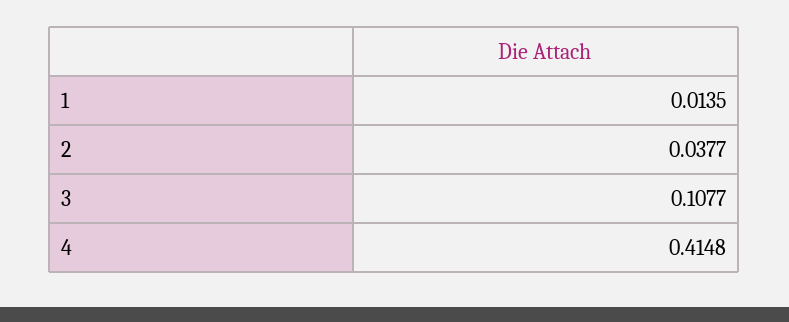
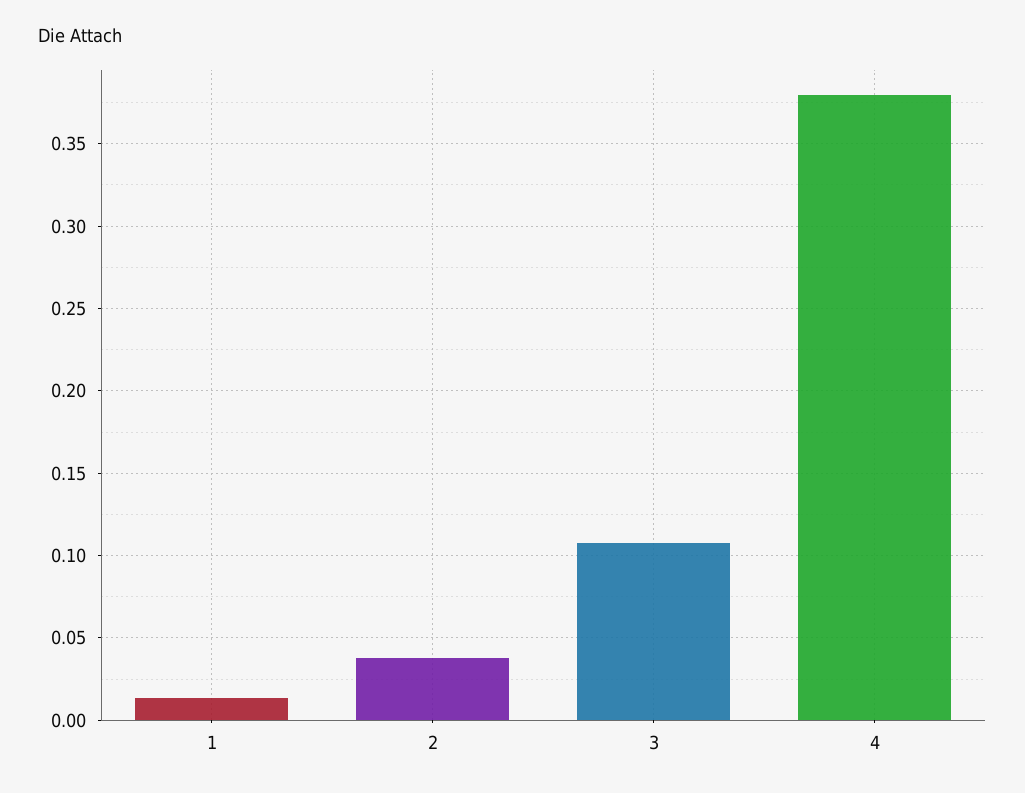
  {
    "1": 0.0135,
    "2": 0.0377,
    "3": 0.1077,
-   "4": 0.4148
+   "4": 0.38
  }

